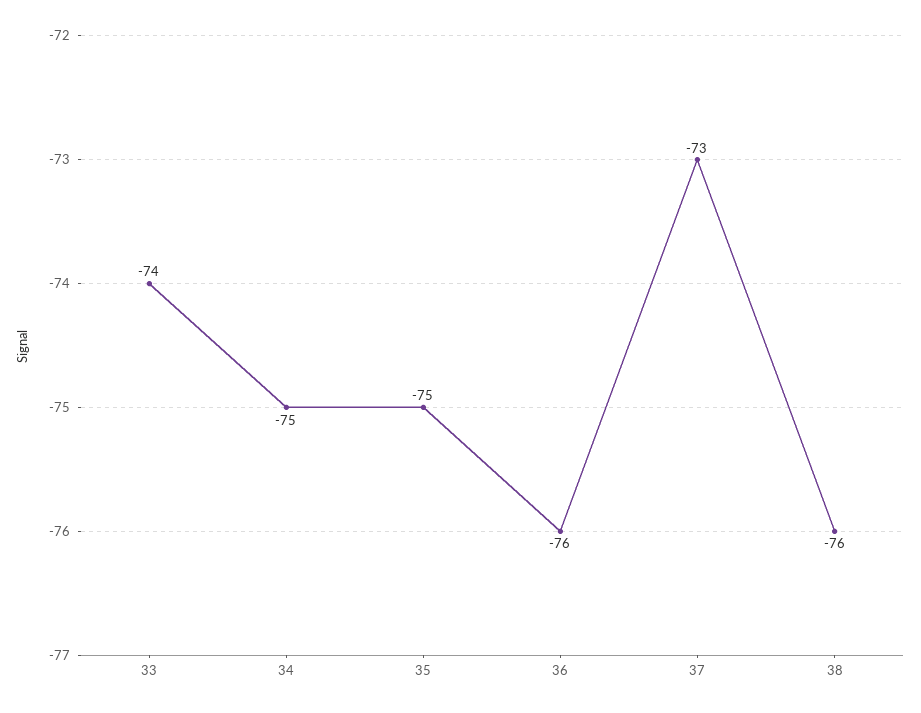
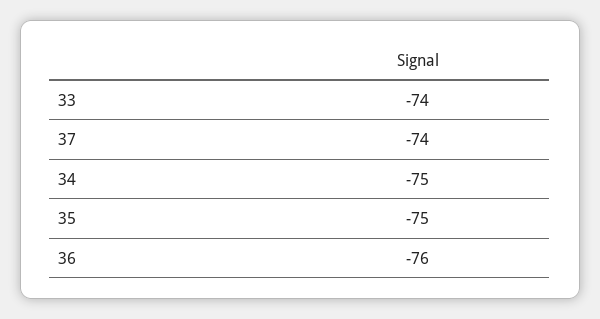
  {
    "33": -74,
    "34": -75,
    "35": -75,
    "36": -76,
-   "37": -73,
+   "37": -74
-   "38": -76
  }

